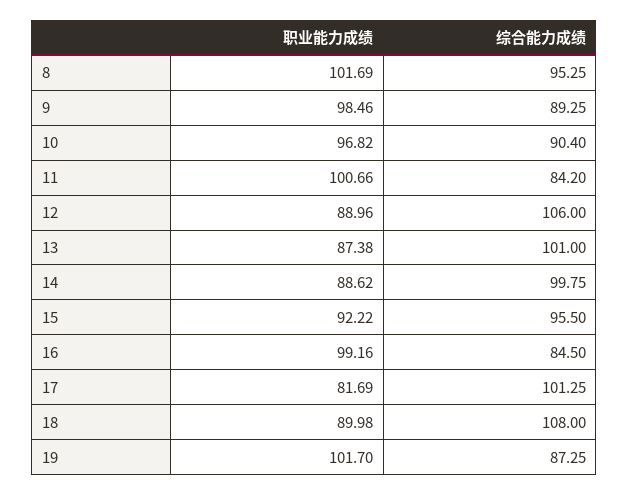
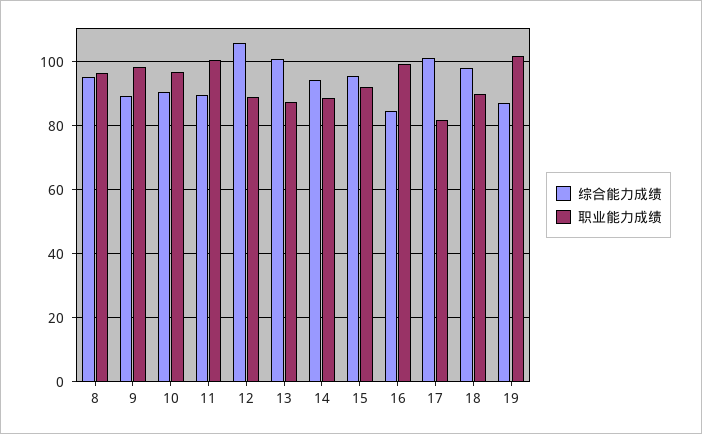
  {
    "职业能力成绩": {
-     "8": 101.69,
+     "8": 96,
      "9": 98.46,
      "10": 96.82,
      "11": 100.66,
      "12": 88.96,
      "13": 87.38,
      "14": 88.62,
      "15": 92.22,
      "16": 99.16,
      "17": 81.69,
      "18": 89.98,
      "19": 101.7
    },
    "综合能力成绩": {
      "8": 95.25,
      "9": 89.25,
      "10": 90.4,
-     "11": 84.2,
+     "11": 90,
      "12": 106,
      "13": 101,
-     "14": 99.75,
+     "14": 94,
      "15": 95.5,
      "16": 84.5,
      "17": 101.25,
-     "18": 108,
+     "18": 98,
      "19": 87.25
    }
  }

